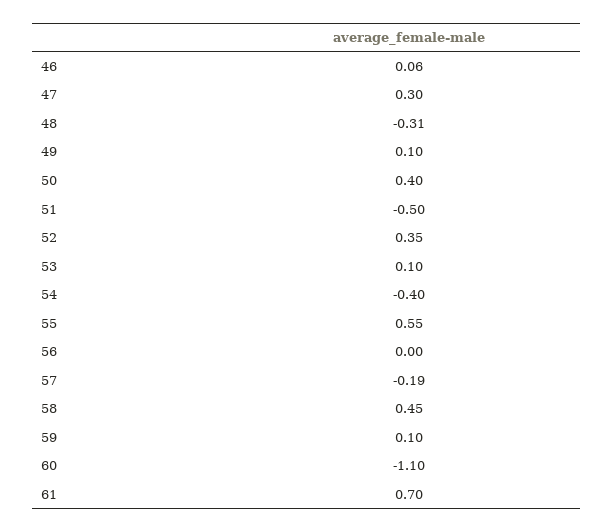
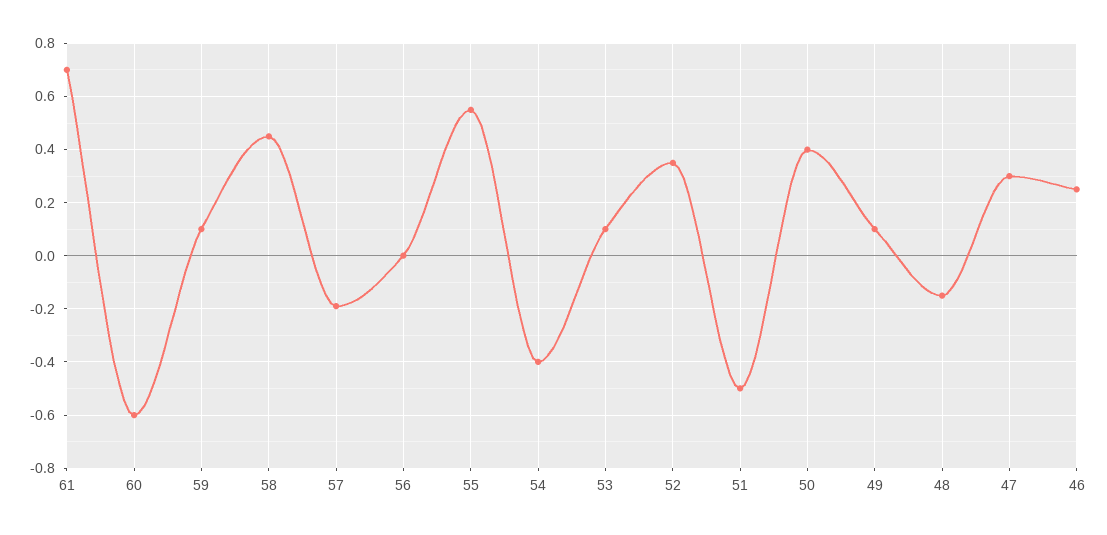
  {
-   "46": 0.06,
+   "46": 0.25,
    "47": 0.3,
-   "48": -0.31,
+   "48": -0.15,
    "49": 0.1,
    "50": 0.4,
    "51": -0.5,
    "52": 0.35,
    "53": 0.1,
    "54": -0.4,
    "55": 0.55,
    "56": 0,
    "57": -0.19,
    "58": 0.45,
    "59": 0.1,
-   "60": -1.1,
+   "60": -0.6,
    "61": 0.7
  }

